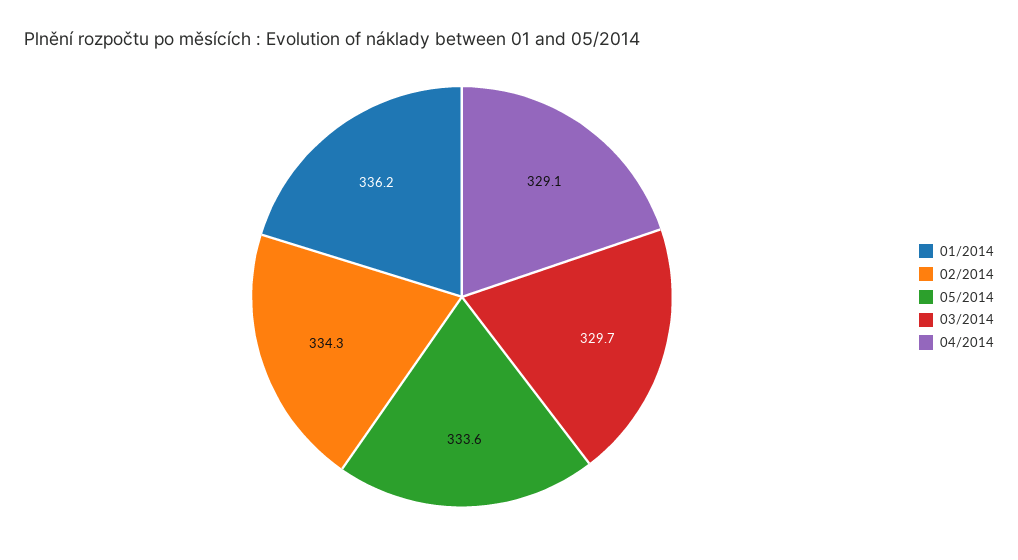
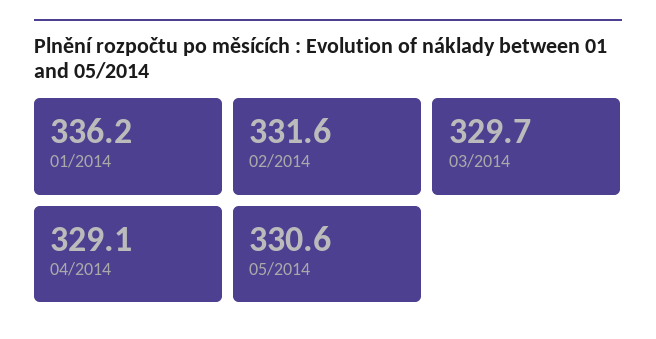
  {
    "01/2014": 336.2,
-   "02/2014": 334.3,
+   "02/2014": 331.6,
-   "05/2014": 333.6,
+   "05/2014": 330.6,
    "03/2014": 329.7,
    "04/2014": 329.1
  }

